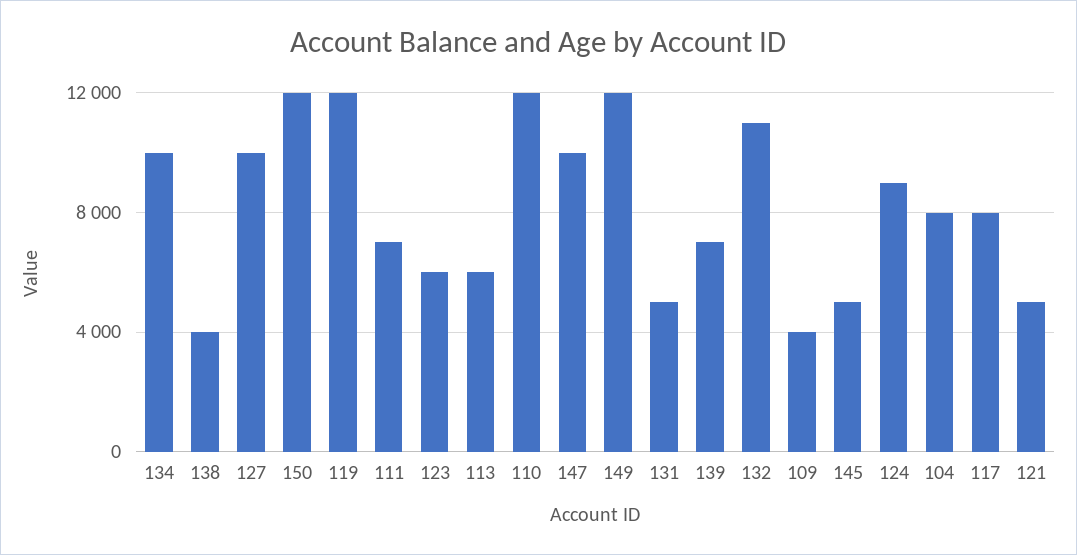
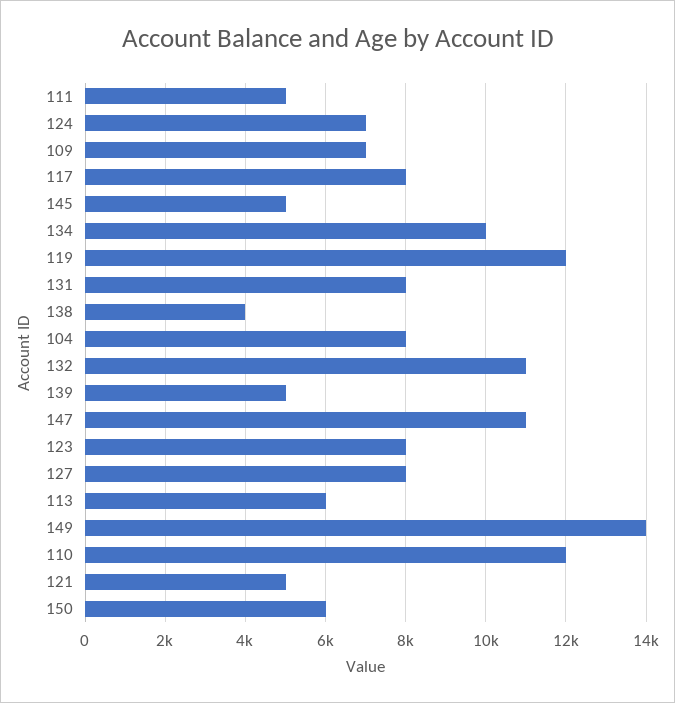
  {
    "134": 10000,
    "138": 4000,
-   "127": 10000,
+   "127": 8000,
-   "150": 12000,
+   "150": 6000,
    "119": 12000,
-   "111": 7000,
+   "111": 5000,
-   "123": 6000,
+   "123": 8000,
    "113": 6000,
    "110": 12000,
-   "147": 10000,
+   "147": 11000,
-   "149": 12000,
+   "149": 14000,
-   "131": 5000,
+   "131": 8000,
-   "139": 7000,
+   "139": 5000,
    "132": 11000,
-   "109": 4000,
+   "109": 7000,
    "145": 5000,
-   "124": 9000,
+   "124": 7000,
    "104": 8000,
    "117": 8000,
    "121": 5000
  }

